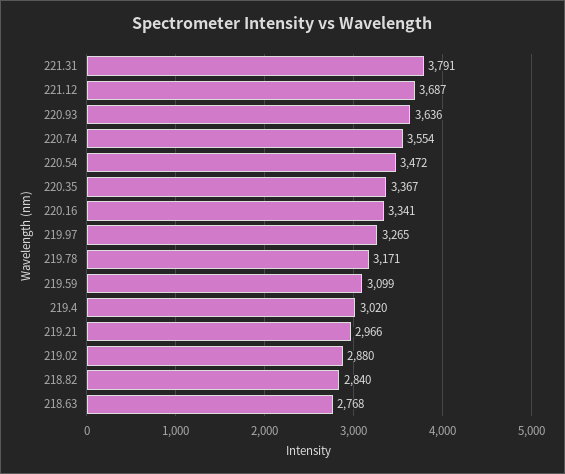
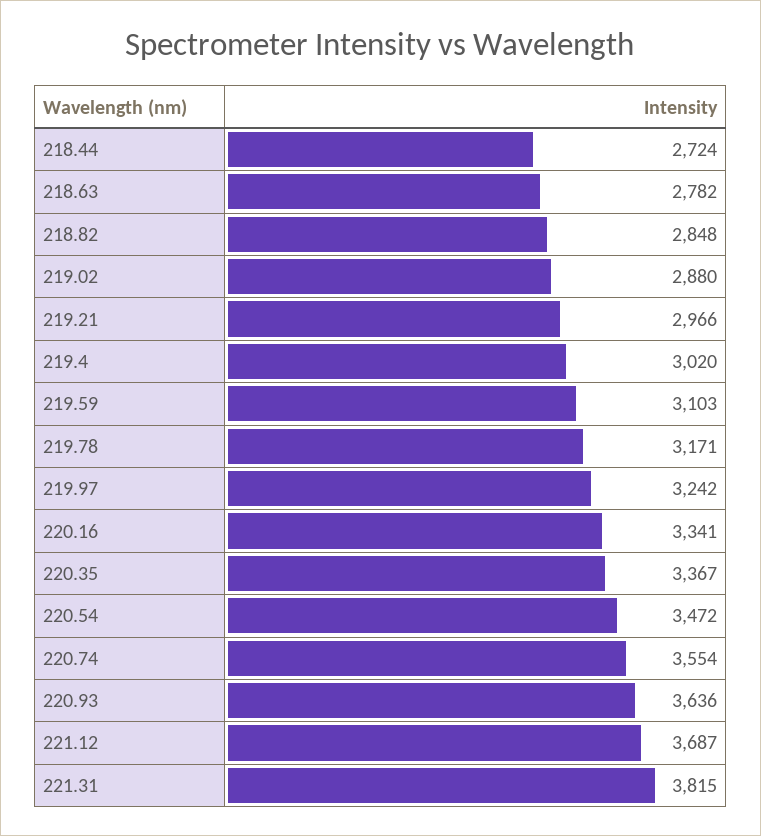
  {
-   "221.31": 3791,
+   "221.31": 3815,
    "221.12": 3687,
    "220.93": 3636,
    "220.74": 3554,
    "220.54": 3472,
    "220.35": 3367,
    "220.16": 3341,
-   "219.97": 3265,
+   "219.97": 3242,
    "219.78": 3171,
-   "219.59": 3099,
+   "219.59": 3103,
    "219.4": 3020,
    "219.21": 2966,
    "219.02": 2880,
-   "218.82": 2840,
+   "218.82": 2848,
-   "218.63": 2768
+   "218.63": 2782,
+   "218.44": 2724
  }

